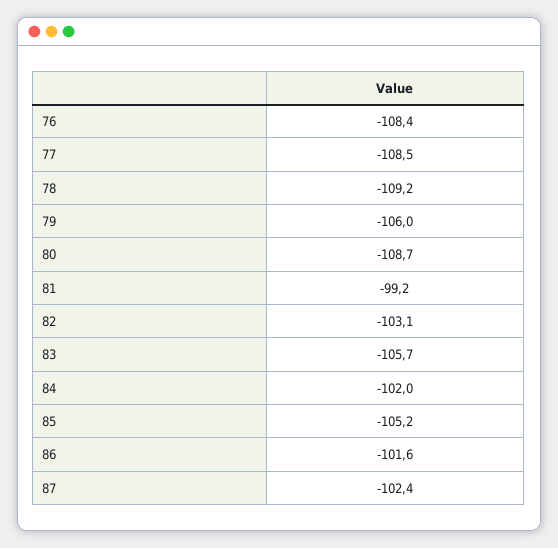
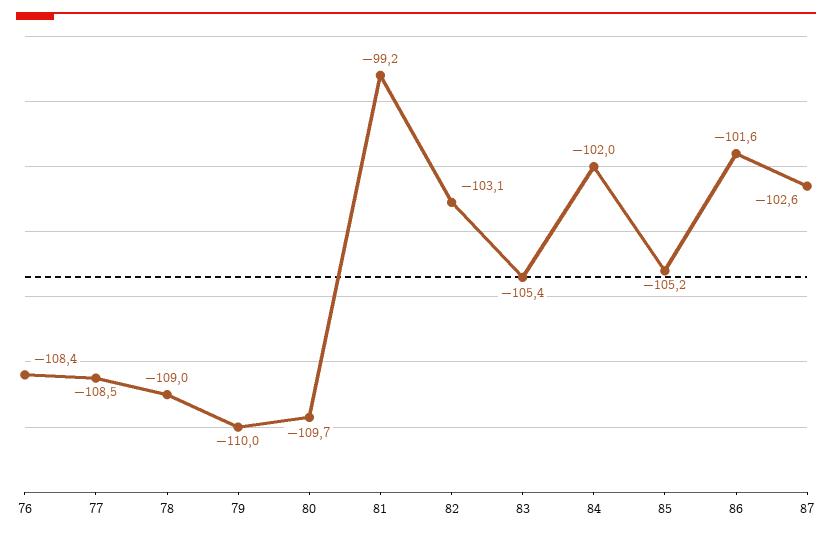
  {
    "76": -108.4,
    "77": -108.5,
-   "78": -109.2,
+   "78": -109,
-   "79": -106,
+   "79": -110,
-   "80": -108.7,
+   "80": -109.7,
    "81": -99.2,
    "82": -103.1,
-   "83": -105.7,
+   "83": -105.4,
    "84": -102,
    "85": -105.2,
    "86": -101.6,
-   "87": -102.4
+   "87": -102.6
  }

